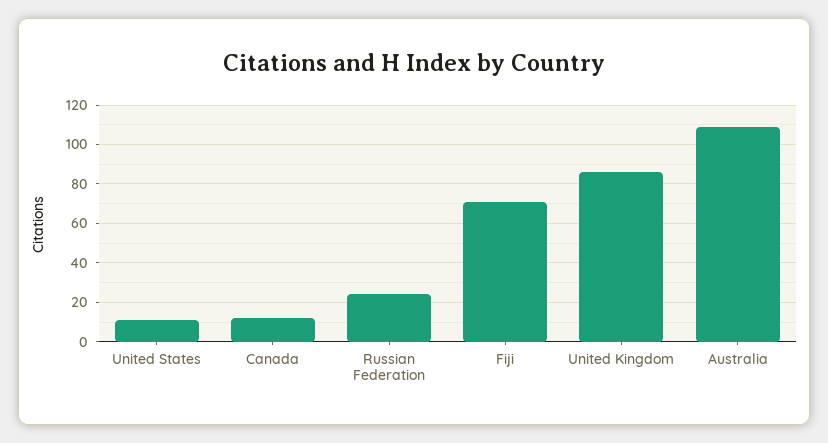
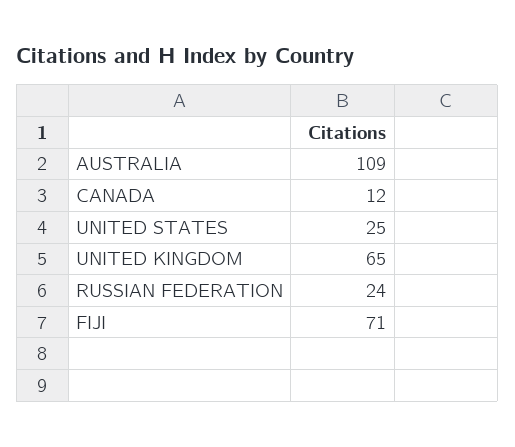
  {
-   "United States": 10,
+   "United States": 25,
    "Canada": 12,
    "Russian Federation": 24,
    "Fiji": 71,
-   "United Kingdom": 85,
+   "United Kingdom": 65,
    "Australia": 109
  }

